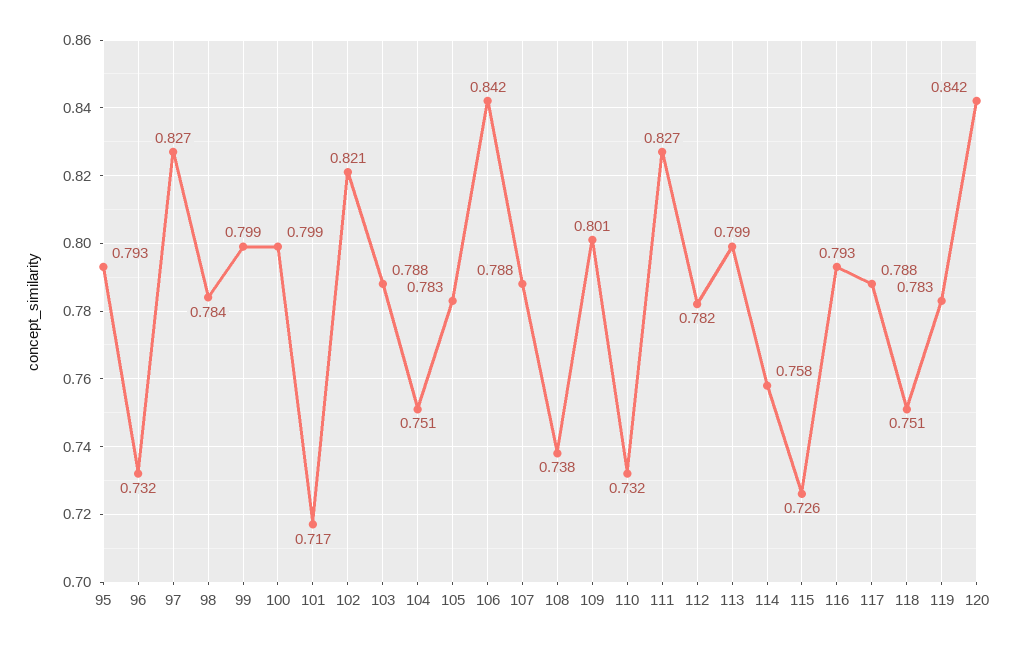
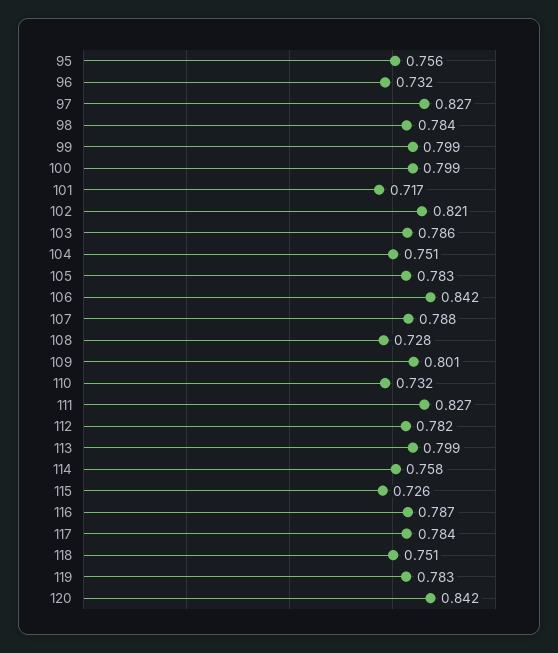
  {
-   "95": 0.793,
+   "95": 0.756,
    "96": 0.732,
    "97": 0.827,
    "98": 0.784,
    "99": 0.799,
    "100": 0.799,
    "101": 0.717,
    "102": 0.821,
-   "103": 0.788,
+   "103": 0.786,
    "104": 0.751,
    "105": 0.783,
    "106": 0.842,
    "107": 0.788,
-   "108": 0.738,
+   "108": 0.728,
    "109": 0.801,
    "110": 0.732,
    "111": 0.827,
    "112": 0.782,
    "113": 0.799,
    "114": 0.758,
    "115": 0.726,
-   "116": 0.793,
+   "116": 0.787,
-   "117": 0.788,
+   "117": 0.784,
    "118": 0.751,
    "119": 0.783,
    "120": 0.842
  }

